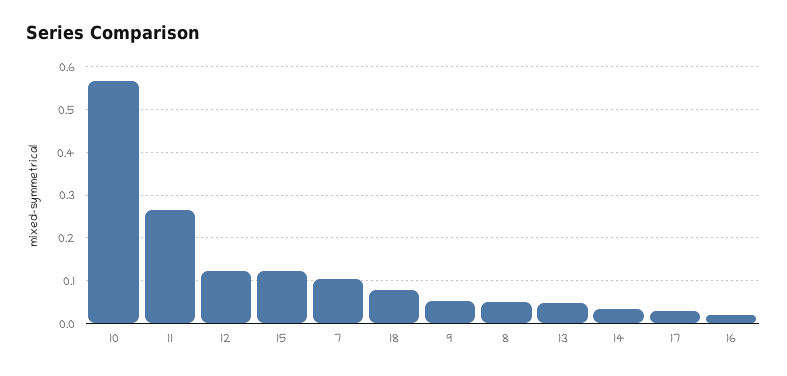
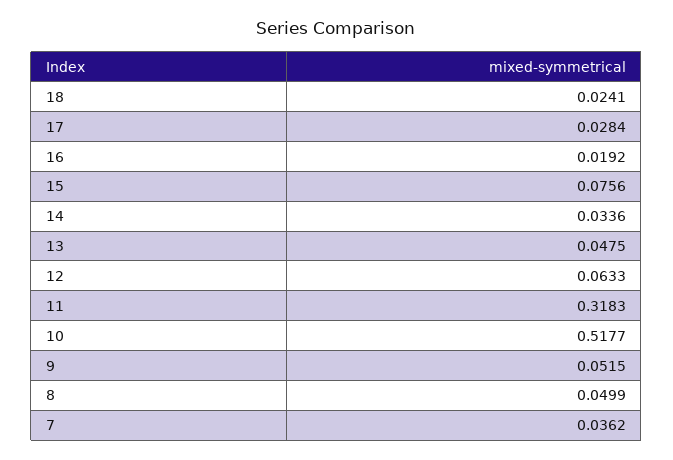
  {
-   "10": 0.56,
+   "10": 0.5177,
-   "11": 0.26,
+   "11": 0.3183,
-   "12": 0.12,
+   "12": 0.0633,
-   "15": 0.12,
+   "15": 0.0756,
-   "7": 0.1,
+   "7": 0.0362,
-   "18": 0.08,
+   "18": 0.0241,
    "9": 0.0515,
    "8": 0.0499,
    "13": 0.0475,
    "14": 0.0336,
    "17": 0.0284,
    "16": 0.0192
  }

